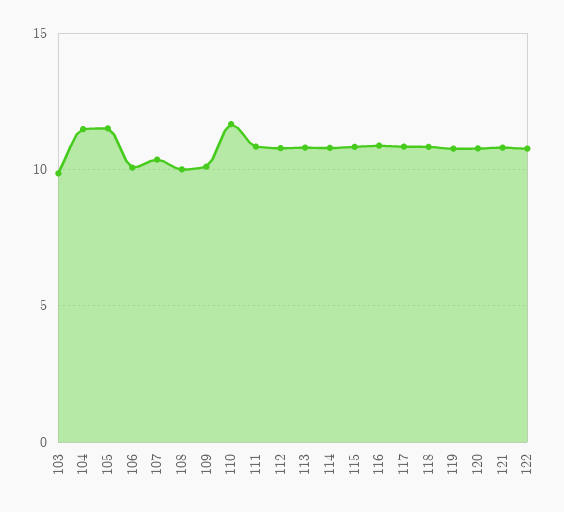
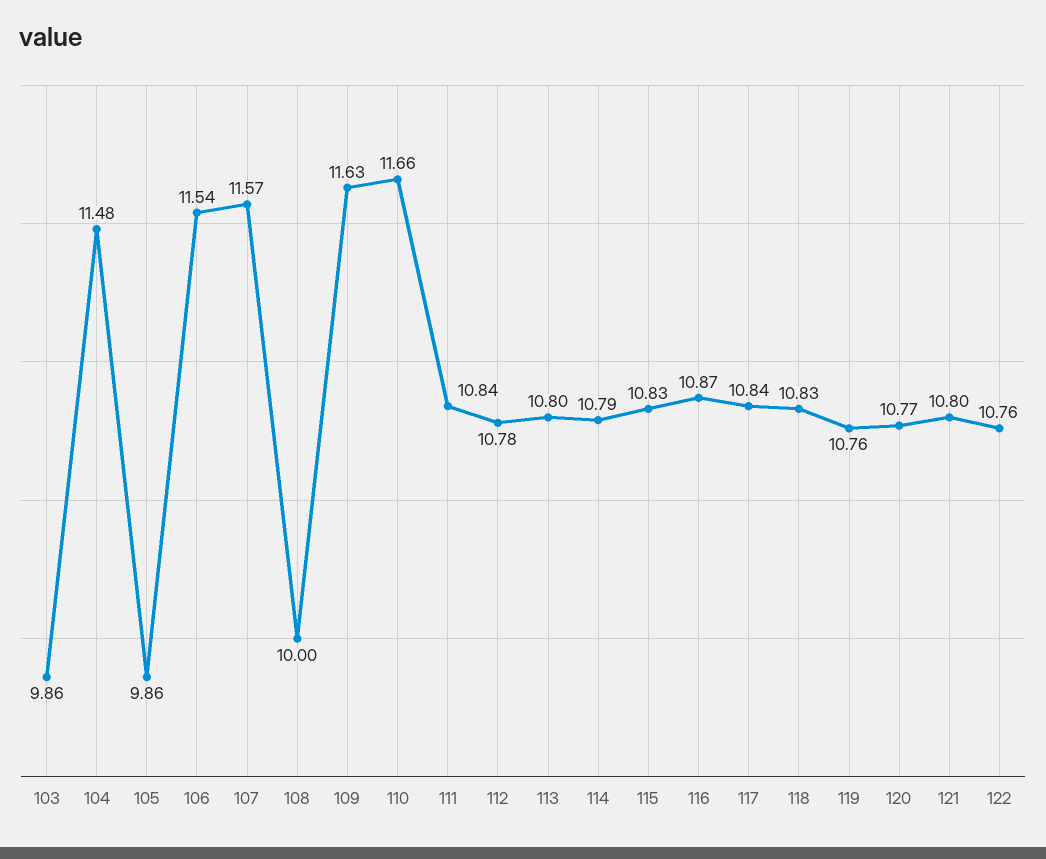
  {
    "103": 9.86,
    "104": 11.48,
-   "105": 11.5,
+   "105": 9.86,
-   "106": 10,
+   "106": 11.54,
-   "107": 10.5,
+   "107": 11.57,
    "108": 10,
-   "109": 10,
+   "109": 11.63,
    "110": 11.66,
    "111": 10.84,
    "112": 10.78,
    "113": 10.8,
    "114": 10.79,
    "115": 10.83,
    "116": 10.87,
    "117": 10.84,
    "118": 10.83,
    "119": 10.76,
    "120": 10.77,
    "121": 10.8,
    "122": 10.76
  }

